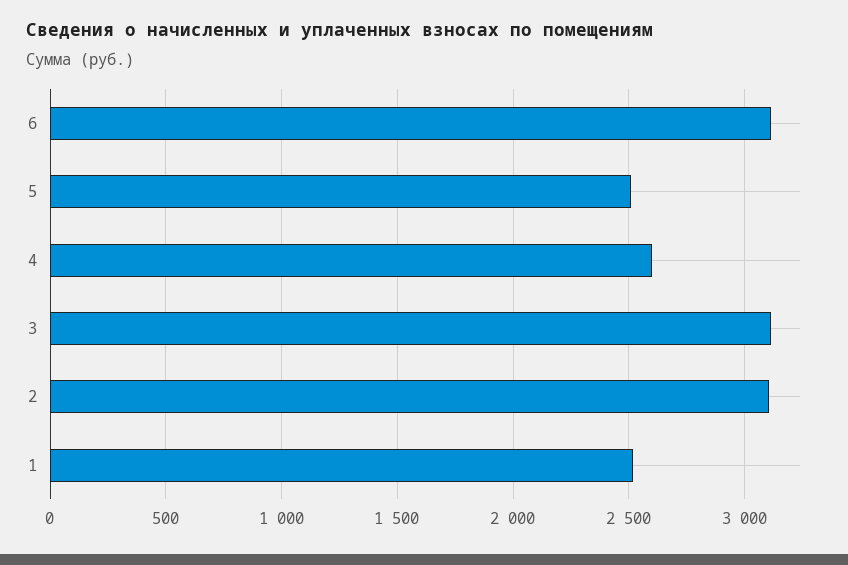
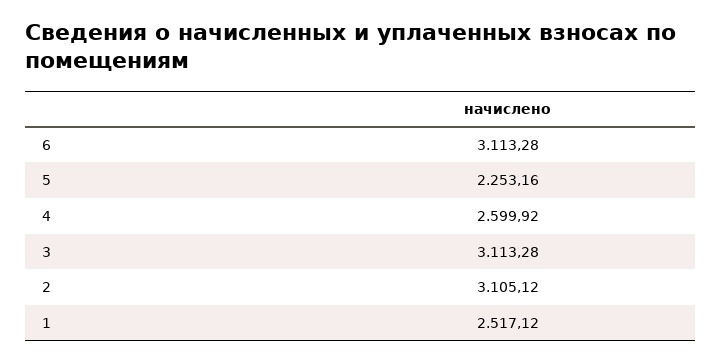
  {
    "6": 3113.28,
-   "5": 2500,
+   "5": 2253.16,
    "4": 2599.92,
    "3": 3113.28,
    "2": 3105.12,
    "1": 2517.12
  }

